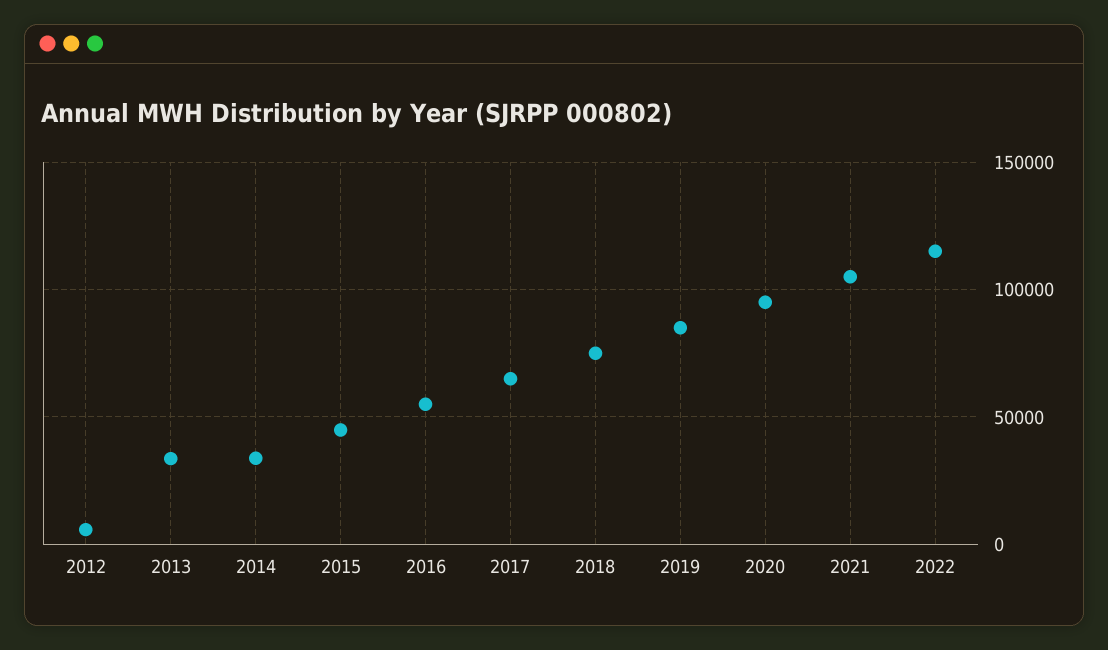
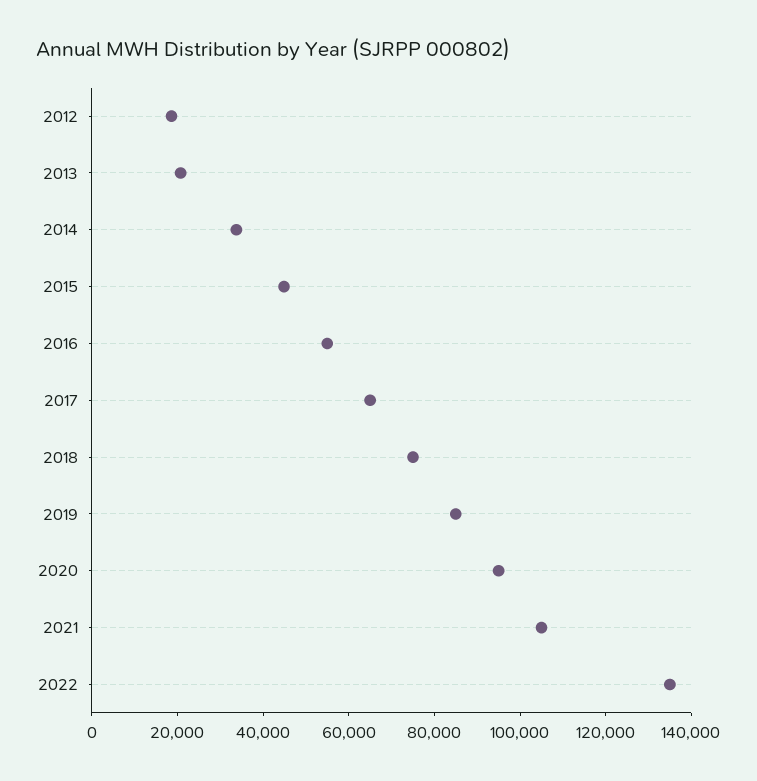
  {
-   "2012": 5000,
+   "2012": 20000,
-   "2013": 35000,
+   "2013": 20000,
    "2014": 35000,
    "2015": 45000,
    "2016": 55000,
    "2017": 65000,
    "2018": 75000,
    "2019": 85000,
    "2020": 95000,
    "2021": 105000,
-   "2022": 115000
+   "2022": 135000
  }

